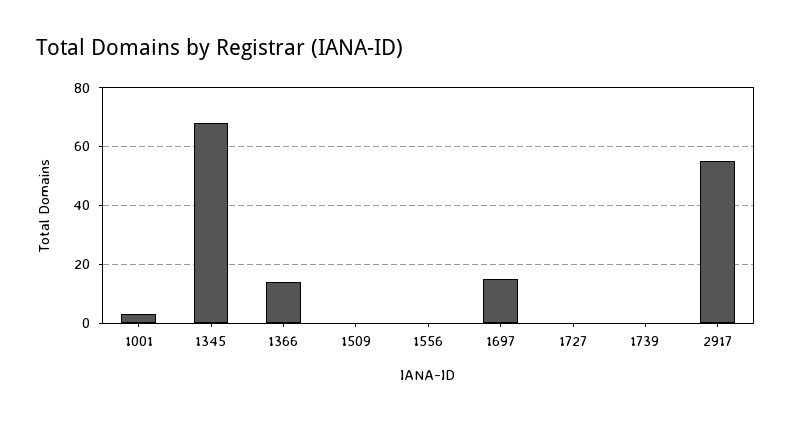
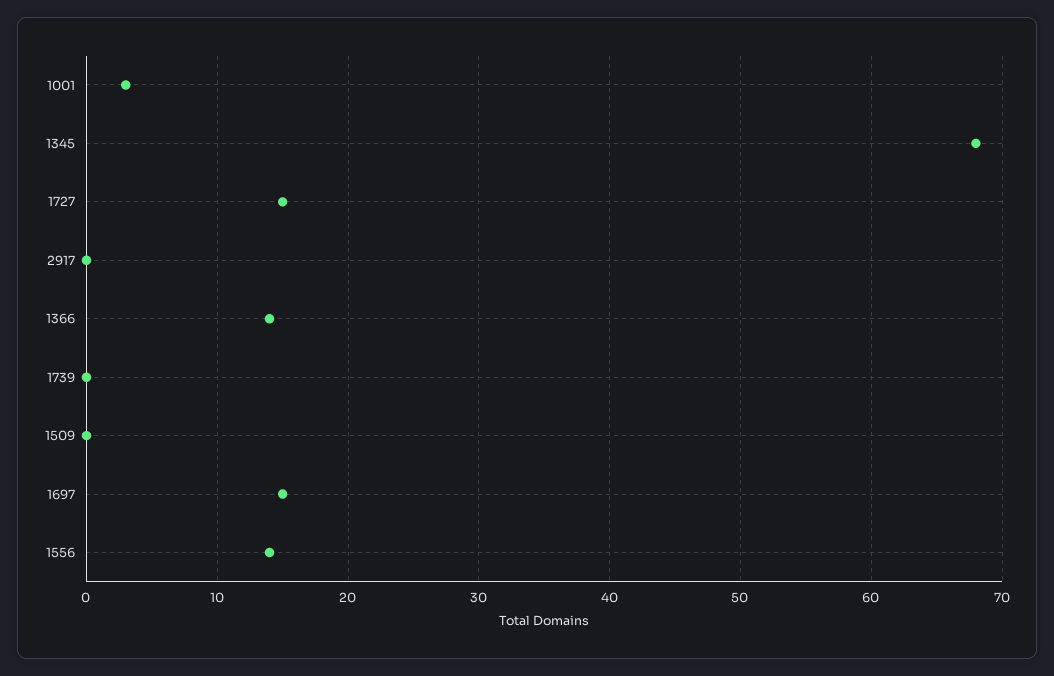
  {
    "1001": 3,
    "1345": 68,
    "1366": 14,
    "1509": 0,
-   "1556": 0,
+   "1556": 14,
    "1697": 15,
-   "1727": 0,
+   "1727": 15,
    "1739": 0,
-   "2917": 55
+   "2917": 0
  }

